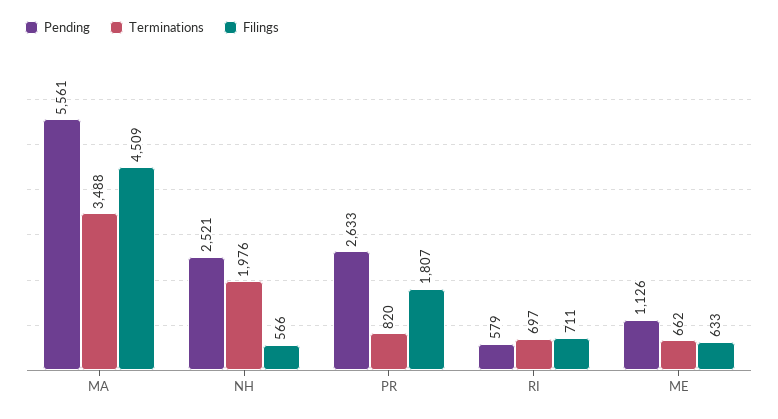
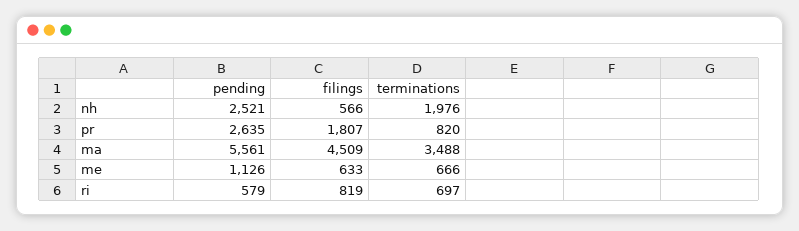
  {
    "Pending": {
      "MA": 5561,
      "NH": 2521,
-     "PR": 2633,
+     "PR": 2635,
      "RI": 579,
      "ME": 1126
    },
    "Terminations": {
      "MA": 3488,
      "NH": 1976,
      "PR": 820,
      "RI": 697,
-     "ME": 662
+     "ME": 666
    },
    "Filings": {
      "MA": 4509,
      "NH": 566,
      "PR": 1807,
-     "RI": 711,
+     "RI": 819,
      "ME": 633
    }
  }

